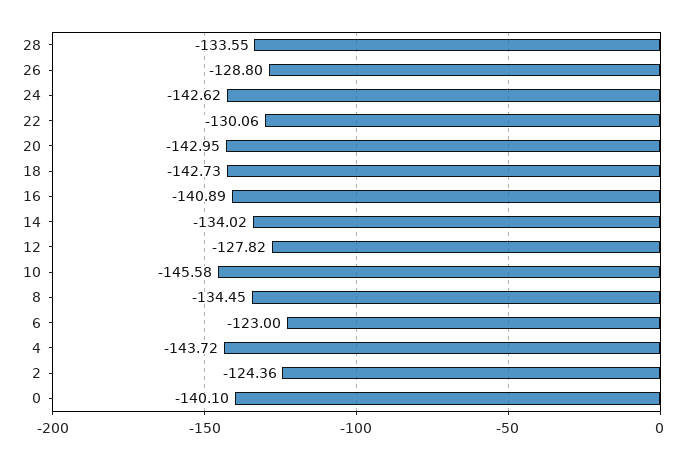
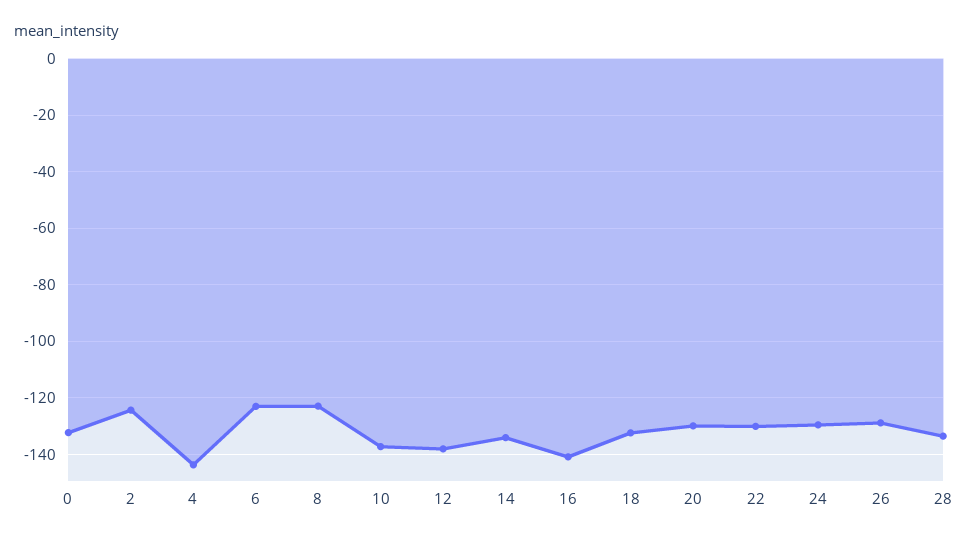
  {
    "28": -133.55,
    "26": -128.8,
-   "24": -142.62,
+   "24": -130,
    "22": -130.06,
-   "20": -142.95,
+   "20": -130,
-   "18": -142.73,
+   "18": -132.5,
    "16": -140.89,
    "14": -134.02,
-   "12": -127.82,
+   "12": -137.5,
-   "10": -145.58,
+   "10": -137.5,
-   "8": -134.45,
+   "8": -122.5,
    "6": -123,
    "4": -143.72,
    "2": -124.36,
-   "0": -140.1
+   "0": -132.5
  }

